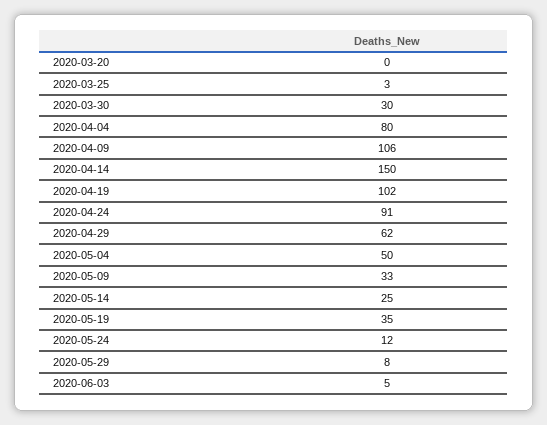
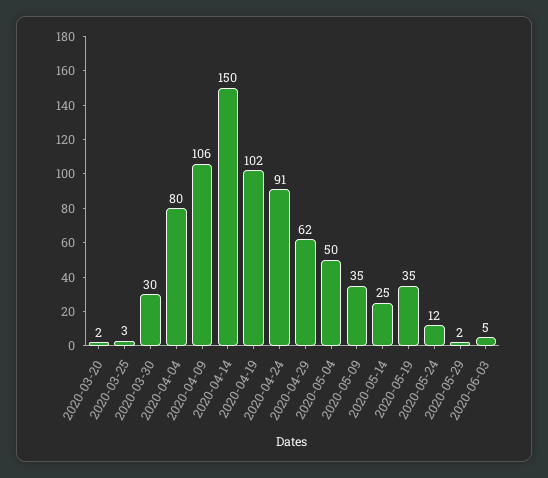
  {
-   "2020-03-20": 0,
+   "2020-03-20": 2,
    "2020-03-25": 3,
    "2020-03-30": 30,
    "2020-04-04": 80,
    "2020-04-09": 106,
    "2020-04-14": 150,
    "2020-04-19": 102,
    "2020-04-24": 91,
    "2020-04-29": 62,
    "2020-05-04": 50,
-   "2020-05-09": 33,
+   "2020-05-09": 35,
    "2020-05-14": 25,
    "2020-05-19": 35,
    "2020-05-24": 12,
-   "2020-05-29": 8,
+   "2020-05-29": 2,
    "2020-06-03": 5
  }

